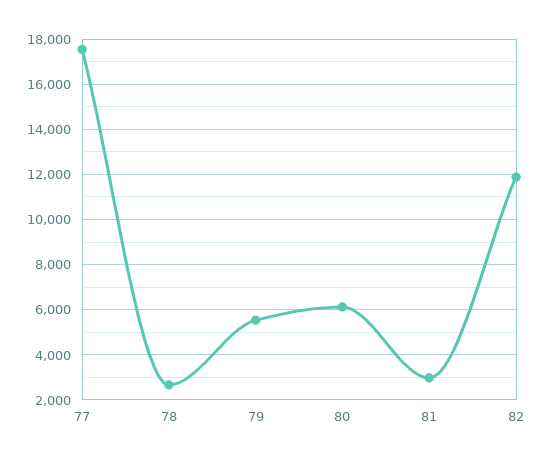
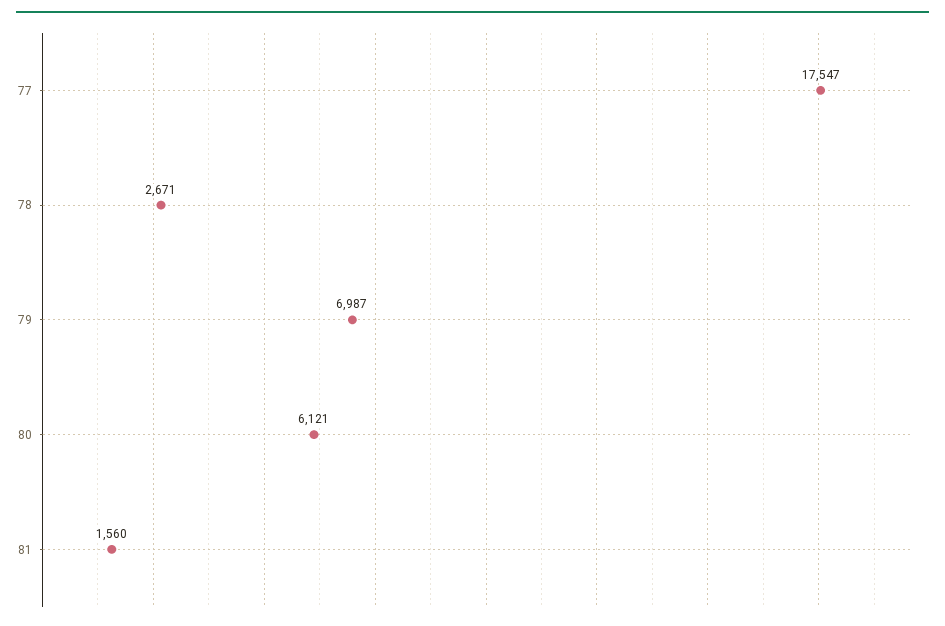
  {
    "77": 17547,
    "78": 2671,
-   "79": 5500,
+   "79": 6987,
    "80": 6121,
-   "81": 3000,
+   "81": 1560
-   "82": 12000
  }

